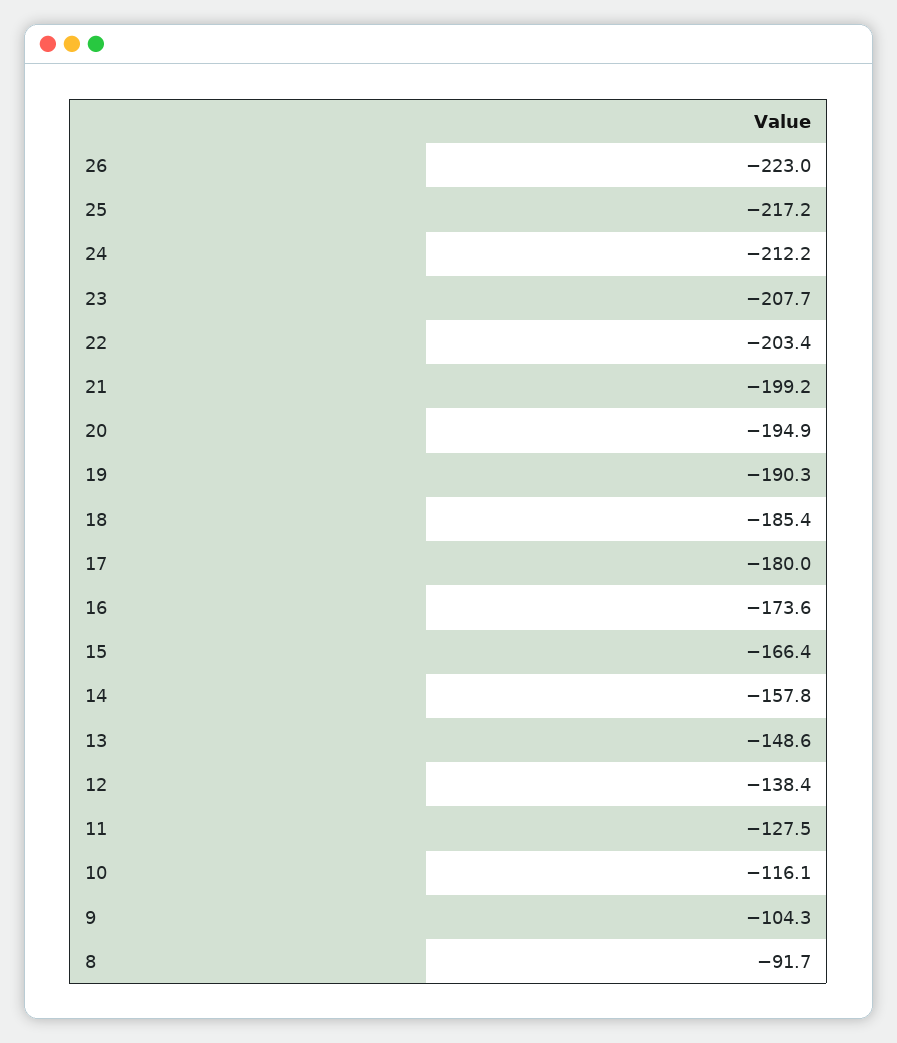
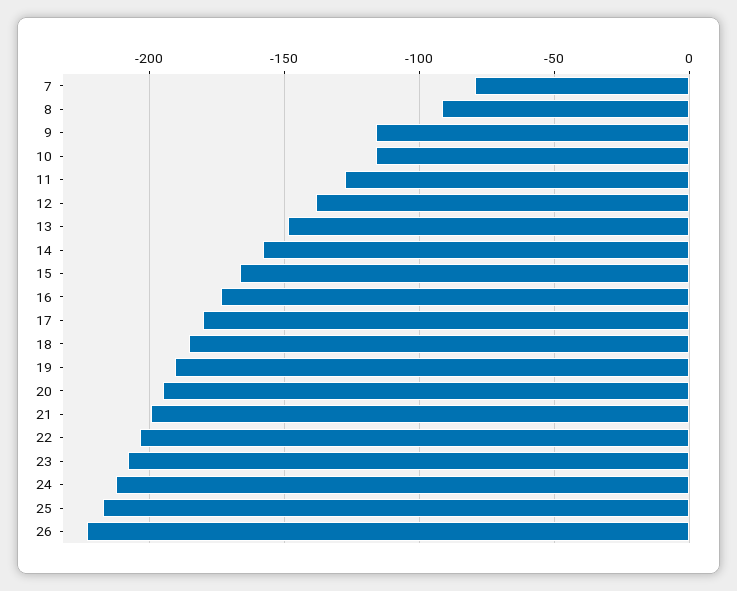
  {
    "26": -223,
    "25": -217.2,
    "24": -212.2,
    "23": -207.7,
    "22": -203.4,
    "21": -199.2,
    "20": -194.9,
    "19": -190.3,
    "18": -185.4,
    "17": -180,
    "16": -173.6,
    "15": -166.4,
    "14": -157.8,
    "13": -148.6,
    "12": -138.4,
    "11": -127.5,
    "10": -116.1,
-   "9": -104.3,
+   "9": -115,
-   "8": -91.7
+   "8": -91.7,
+   "7": -80
  }

